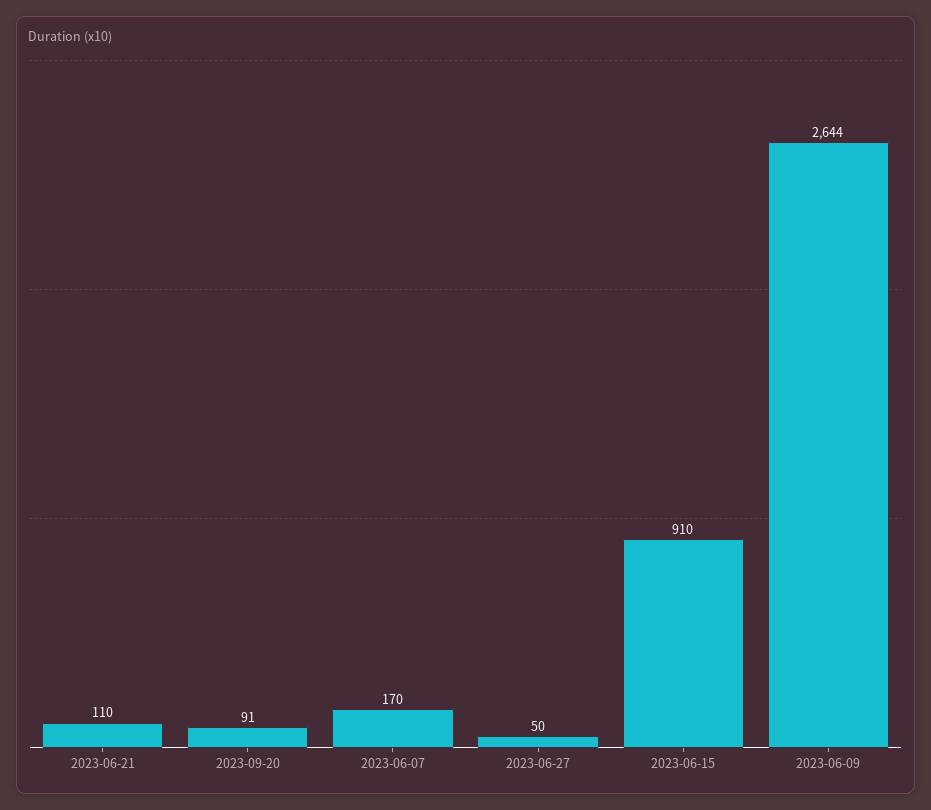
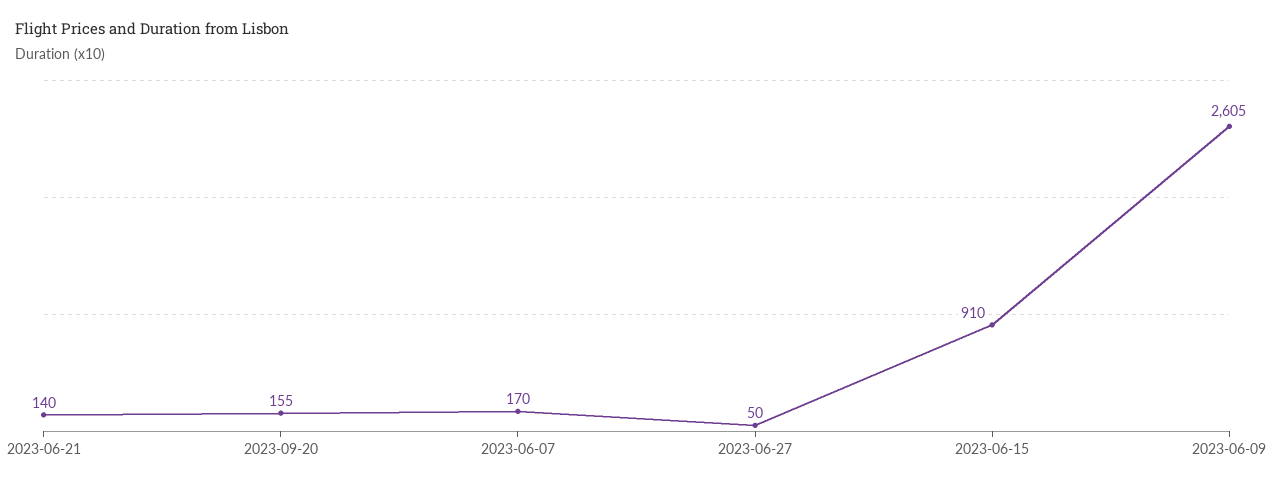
  {
-   "2023-06-21": 110,
+   "2023-06-21": 140,
-   "2023-09-20": 91,
+   "2023-09-20": 155,
    "2023-06-07": 170,
    "2023-06-27": 50,
    "2023-06-15": 910,
-   "2023-06-09": 2644
+   "2023-06-09": 2605
  }

